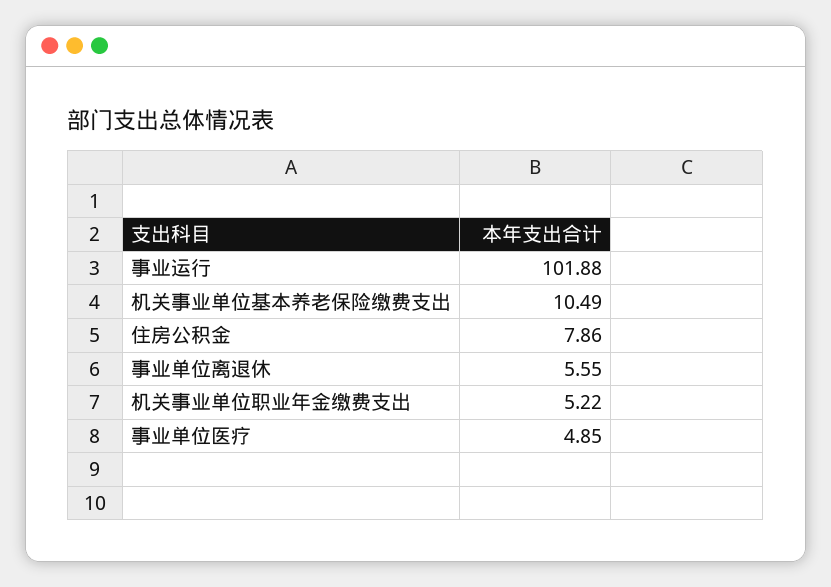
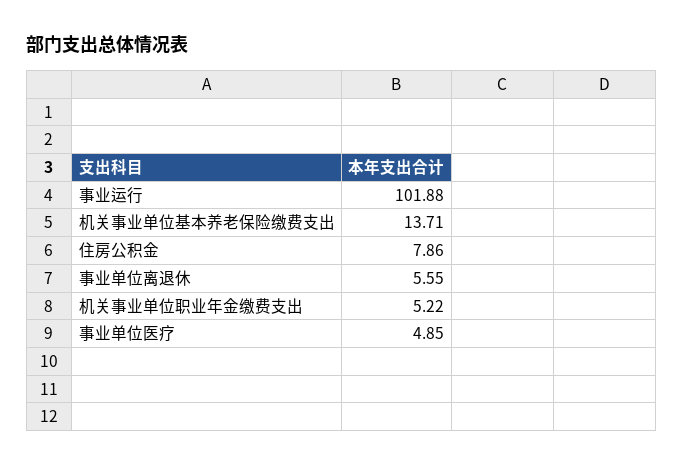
  {
    "事业运行": 101.88,
-   "机关事业单位基本养老保险缴费支出": 10.49,
+   "机关事业单位基本养老保险缴费支出": 13.71,
    "住房公积金": 7.86,
    "事业单位离退休": 5.55,
    "机关事业单位职业年金缴费支出": 5.22,
    "事业单位医疗": 4.85
  }

